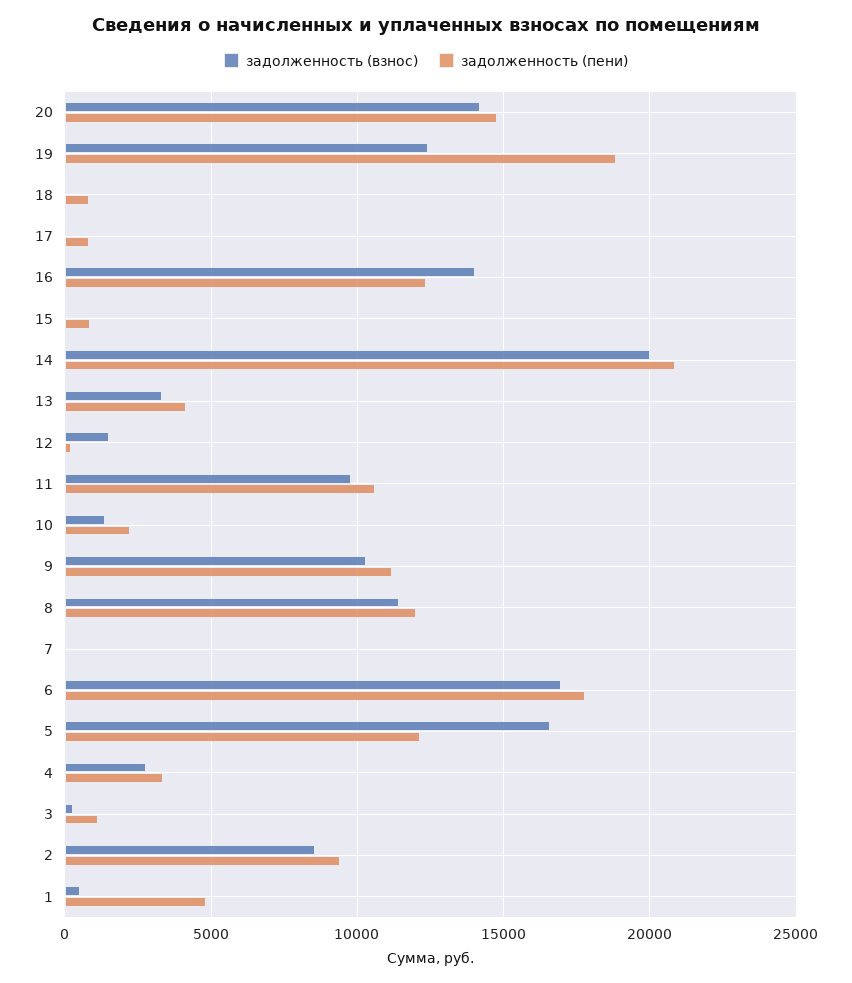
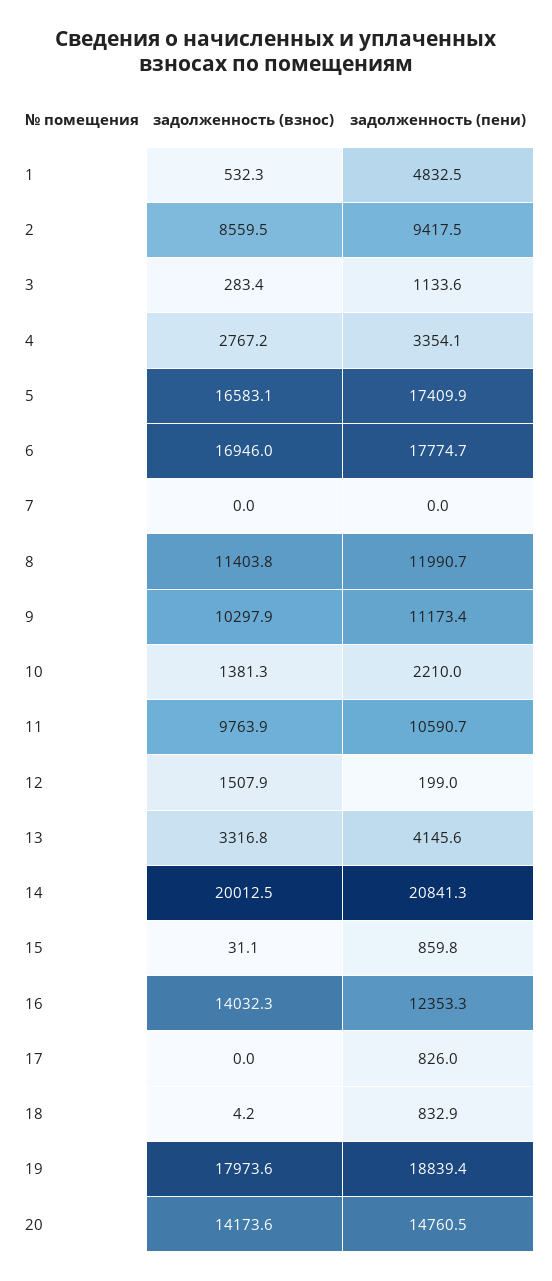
  {
    "задолженность (взнос)": {
      "20": 14173.6,
-     "19": 12500,
+     "19": 17973.6,
      "18": 4.2,
      "17": 0,
      "16": 14032.3,
      "15": 31.1,
      "14": 20012.5,
      "13": 3316.8,
      "12": 1507.9,
      "11": 9763.9,
      "10": 1381.3,
      "9": 10297.9,
      "8": 11403.8,
      "7": 0,
      "6": 16946,
      "5": 16583.1,
      "4": 2767.2,
      "3": 283.4,
      "2": 8559.5,
      "1": 532.3
    },
    "задолженность (пени)": {
      "20": 14760.5,
      "19": 18839.4,
      "18": 832.9,
      "17": 826,
      "16": 12353.3,
      "15": 859.8,
      "14": 20841.3,
      "13": 4145.6,
      "12": 199,
      "11": 10590.7,
      "10": 2210,
      "9": 11173.4,
      "8": 11990.7,
      "7": 0,
      "6": 17774.7,
-     "5": 12000,
+     "5": 17409.9,
      "4": 3354.1,
      "3": 1133.6,
      "2": 9417.5,
      "1": 4832.5
    }
  }

